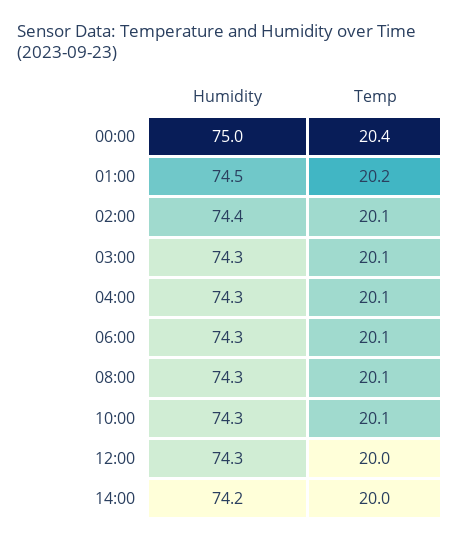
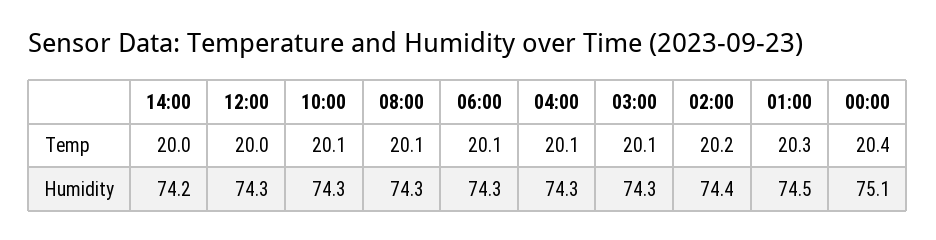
  {
    "Humidity": {
-     "00:00": 75,
+     "00:00": 75.1,
      "01:00": 74.5,
      "02:00": 74.4,
      "03:00": 74.3,
      "04:00": 74.3,
      "06:00": 74.3,
      "08:00": 74.3,
      "10:00": 74.3,
      "12:00": 74.3,
      "14:00": 74.2
    },
    "Temp": {
      "00:00": 20.4,
-     "01:00": 20.2,
+     "01:00": 20.3,
-     "02:00": 20.1,
+     "02:00": 20.2,
      "03:00": 20.1,
      "04:00": 20.1,
      "06:00": 20.1,
      "08:00": 20.1,
      "10:00": 20.1,
      "12:00": 20,
      "14:00": 20
    }
  }

